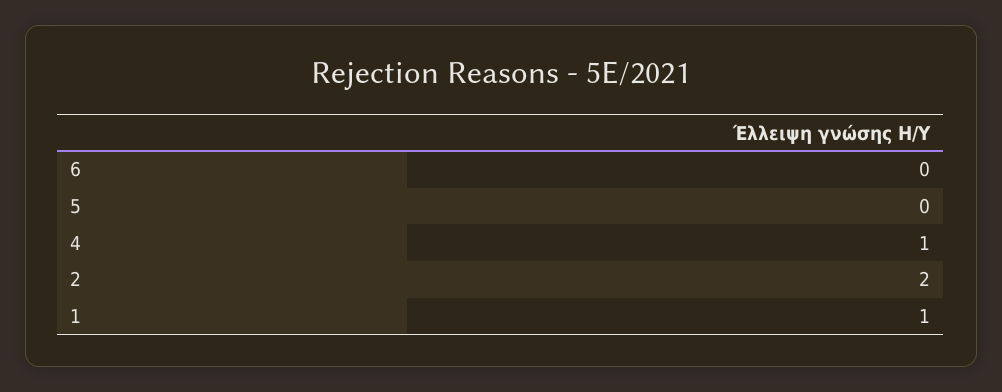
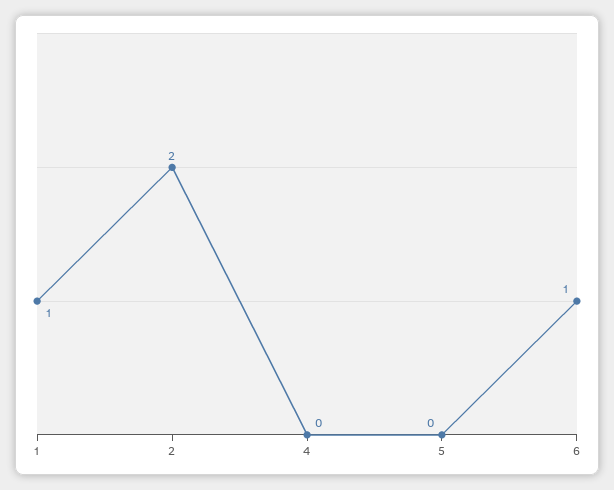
  {
-   "6": 0,
+   "6": 1,
    "5": 0,
-   "4": 1,
+   "4": 0,
    "2": 2,
    "1": 1
  }

